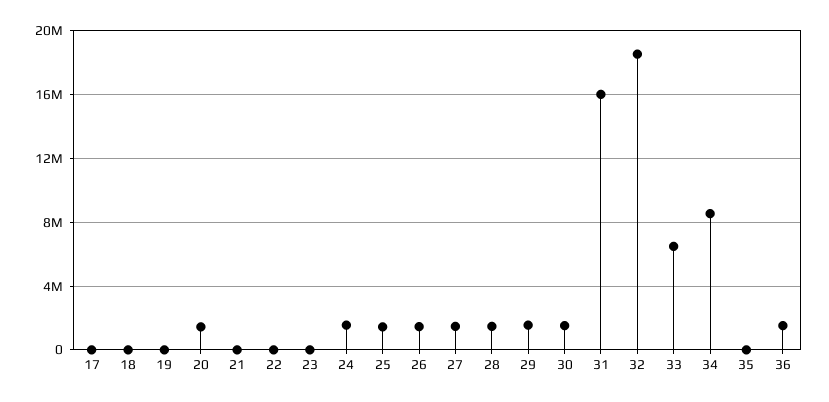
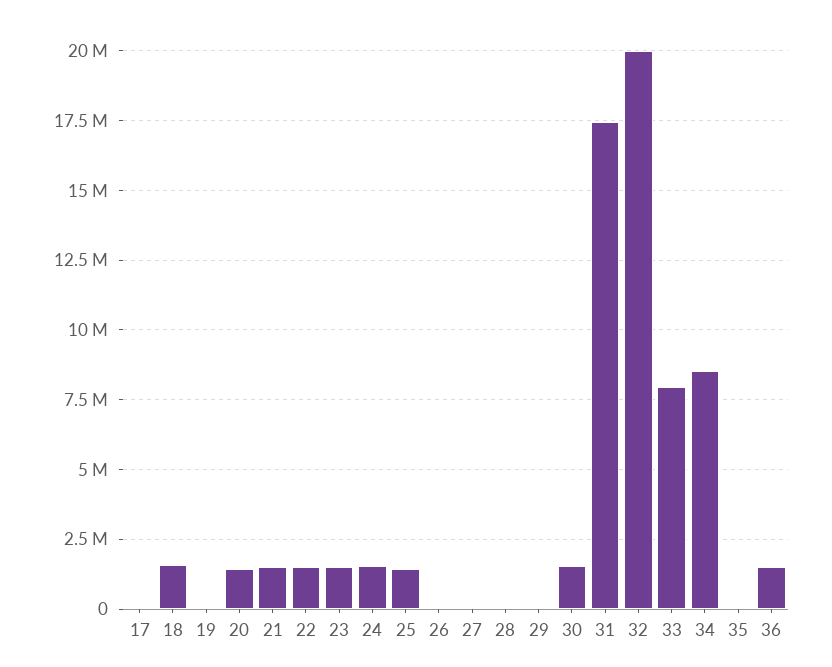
  {
    "17": 0,
-   "18": 0,
+   "18": 1500000,
    "19": 0,
    "20": 1500000,
-   "21": 0,
+   "21": 1500000,
-   "22": 0,
+   "22": 1500000,
-   "23": 0,
+   "23": 1500000,
    "24": 1500000,
    "25": 1500000,
-   "26": 1500000,
+   "26": 0,
-   "27": 1500000,
+   "27": 0,
-   "28": 1500000,
+   "28": 0,
-   "29": 1500000,
+   "29": 0,
    "30": 1500000,
-   "31": 16000000,
+   "31": 17500000,
-   "32": 18500000,
+   "32": 20000000,
-   "33": 6500000,
+   "33": 8000000,
    "34": 8500000,
    "35": 0,
    "36": 1500000
  }

